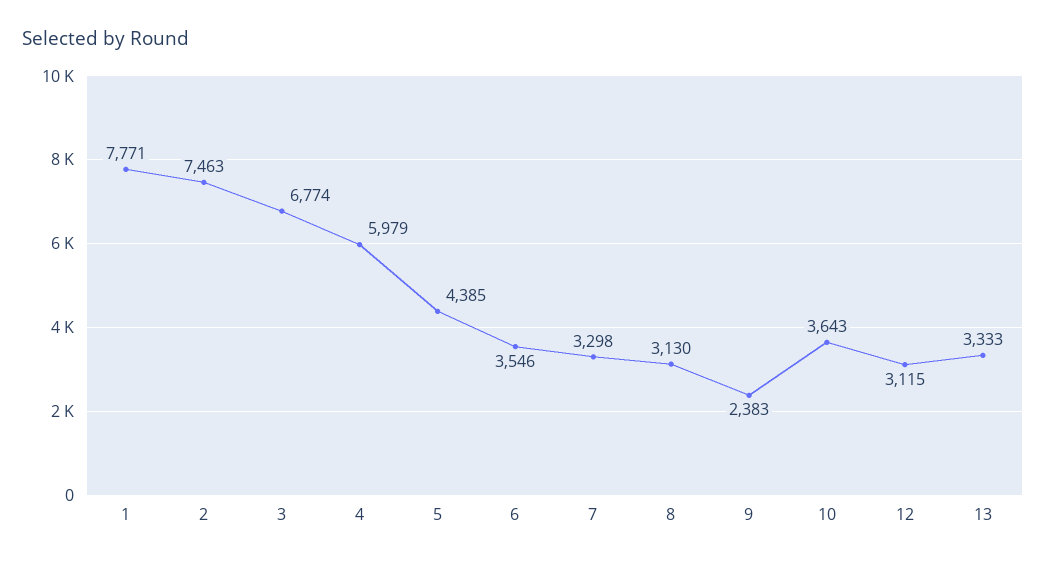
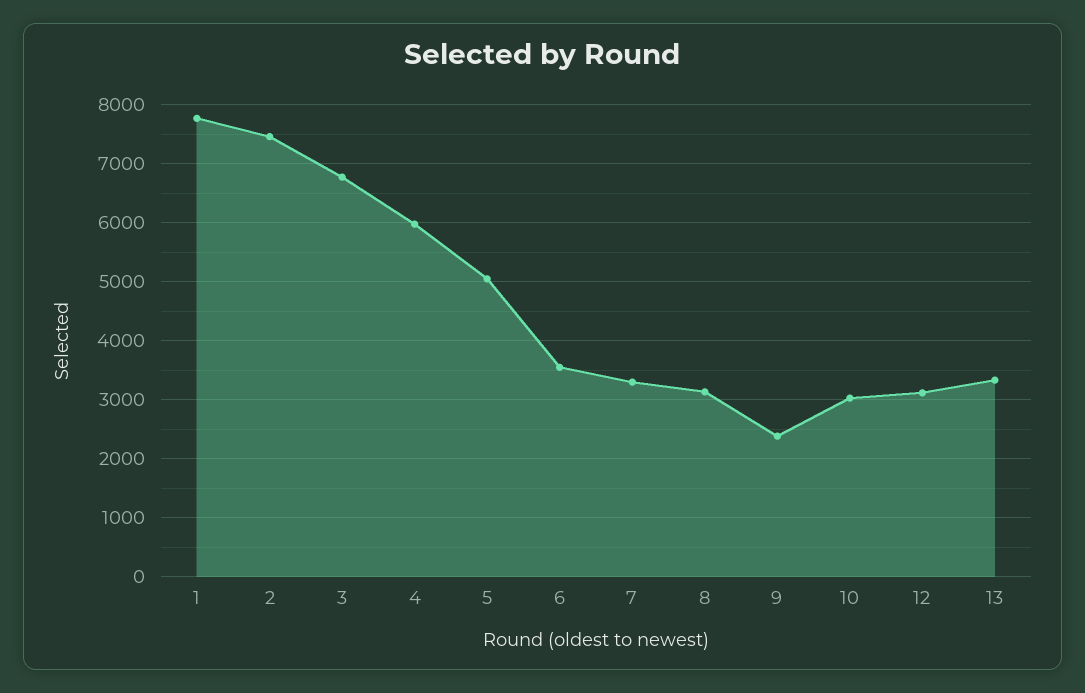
  {
    "1": 7771,
    "2": 7463,
    "3": 6774,
    "4": 5979,
-   "5": 4385,
+   "5": 5000,
    "6": 3546,
    "7": 3298,
    "8": 3130,
    "9": 2383,
-   "10": 3643,
+   "10": 3000,
    "12": 3115,
    "13": 3333
  }

